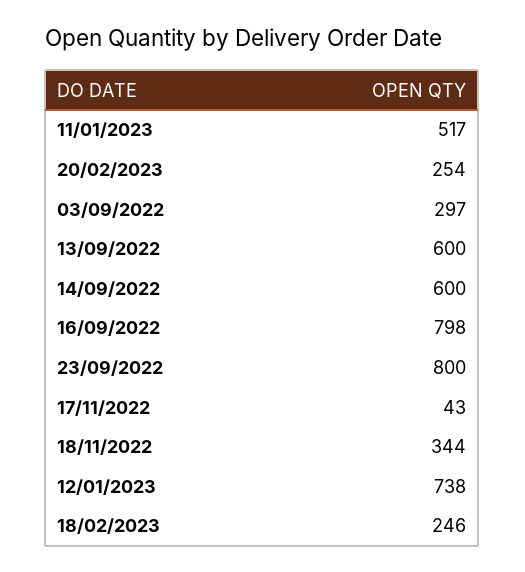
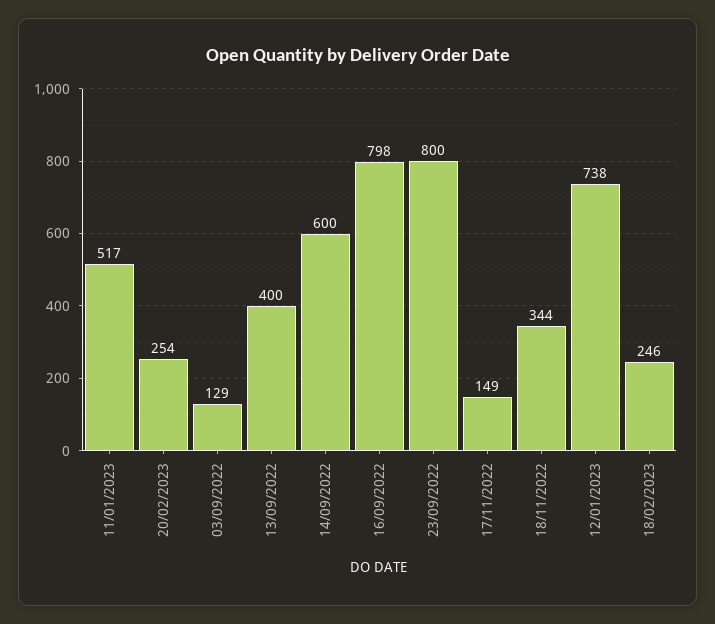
  {
    "11/01/2023": 517,
    "20/02/2023": 254,
-   "03/09/2022": 297,
+   "03/09/2022": 129,
-   "13/09/2022": 600,
+   "13/09/2022": 400,
    "14/09/2022": 600,
    "16/09/2022": 798,
    "23/09/2022": 800,
-   "17/11/2022": 43,
+   "17/11/2022": 149,
    "18/11/2022": 344,
    "12/01/2023": 738,
    "18/02/2023": 246
  }

